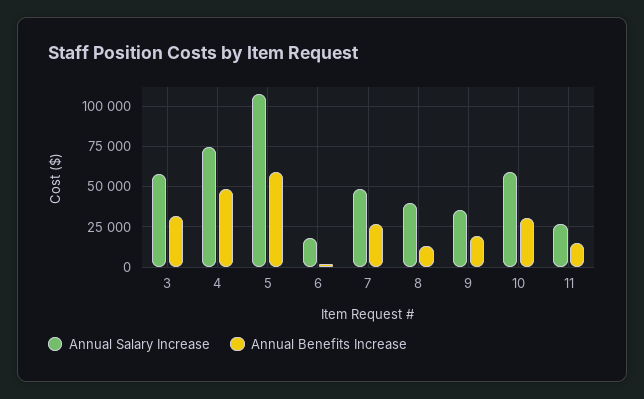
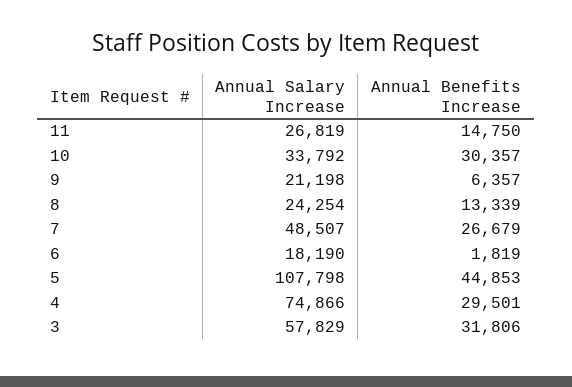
  {
    "Annual Salary Increase": {
      "3": 57829,
      "4": 74866,
      "5": 107798,
      "6": 18190,
      "7": 48507,
-     "8": 40000,
+     "8": 24254,
-     "9": 35000,
+     "9": 21198,
-     "10": 60000,
+     "10": 33792,
      "11": 26819
    },
    "Annual Benefits Increase": {
      "3": 31806,
-     "4": 50000,
+     "4": 29501,
-     "5": 60000,
+     "5": 44853,
      "6": 1819,
      "7": 26679,
      "8": 13339,
-     "9": 20000,
+     "9": 6357,
      "10": 30357,
      "11": 14750
    }
  }

